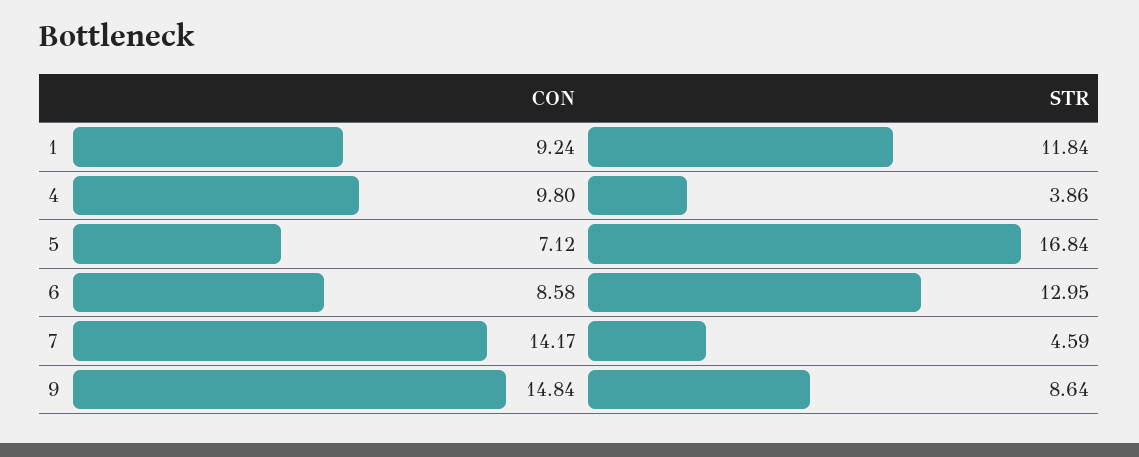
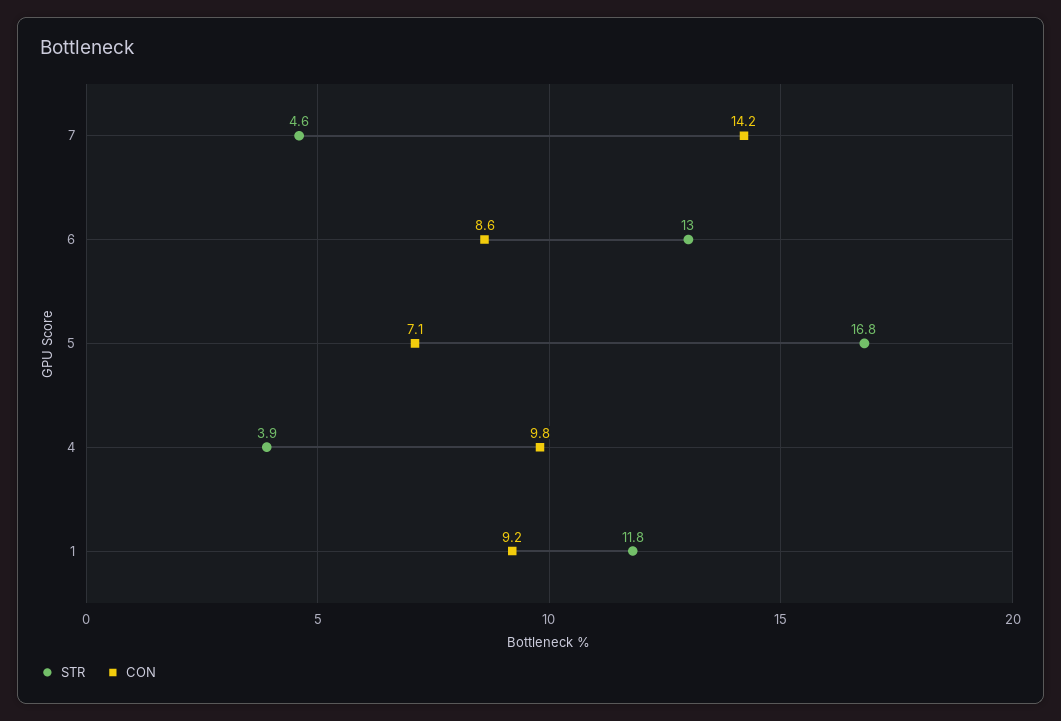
  {
    "CON": {
      "1": 9.24,
      "4": 9.8,
      "5": 7.12,
      "6": 8.58,
-     "7": 14.17,
+     "7": 14.17
-     "9": 14.84
    },
    "STR": {
      "1": 11.84,
      "4": 3.86,
      "5": 16.84,
      "6": 12.95,
-     "7": 4.59,
+     "7": 4.59
-     "9": 8.64
    }
  }

